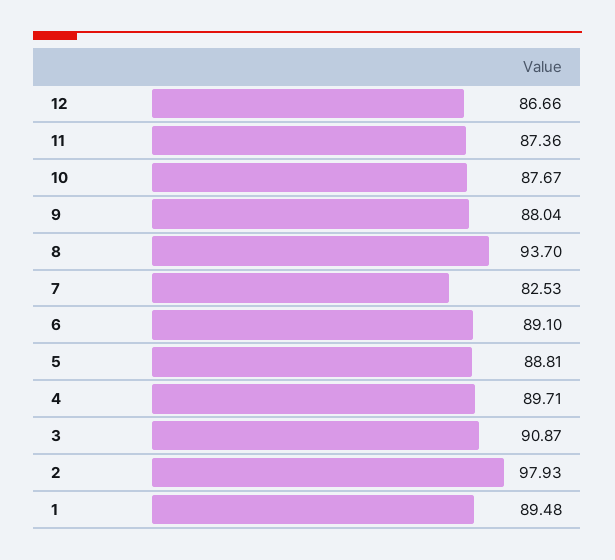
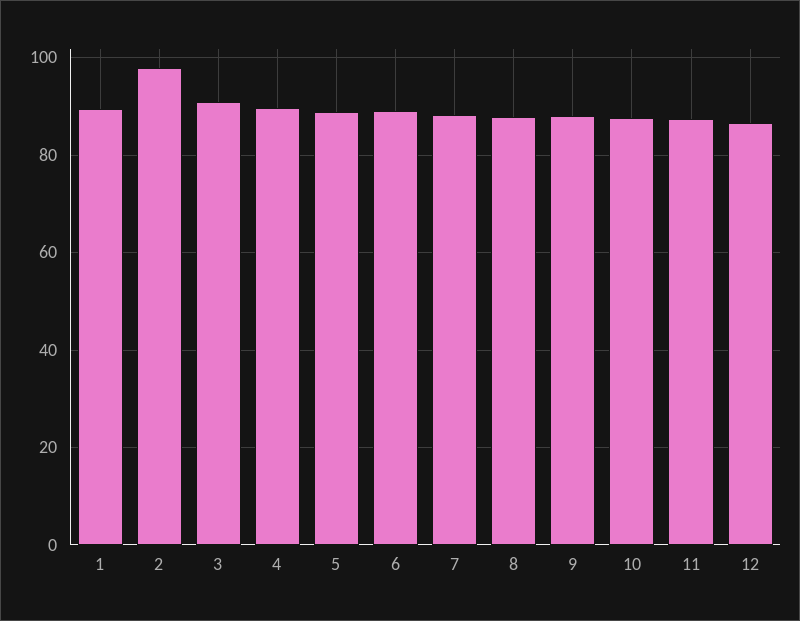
  {
    "12": 86.66,
    "11": 87.36,
    "10": 87.67,
    "9": 88.04,
-   "8": 93.7,
+   "8": 88,
-   "7": 82.53,
+   "7": 88,
    "6": 89.1,
    "5": 88.81,
    "4": 89.71,
    "3": 90.87,
    "2": 97.93,
    "1": 89.48
  }

